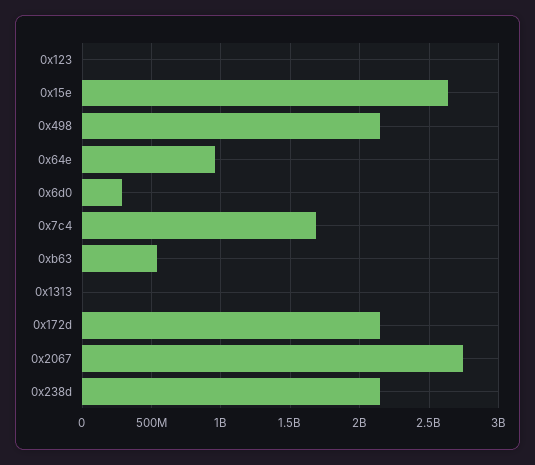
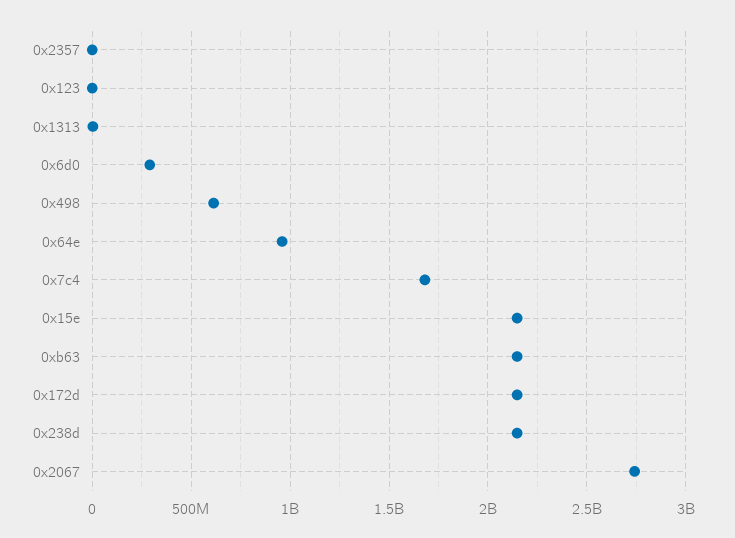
  {
    "0x123": 0,
-   "0x15e": 2650000000,
+   "0x15e": 2150000000,
-   "0x498": 2150000000,
+   "0x498": 600000000,
    "0x64e": 950000000,
    "0x6d0": 300000000,
    "0x7c4": 1700000000,
-   "0xb63": 550000000,
+   "0xb63": 2150000000,
    "0x1313": 0,
    "0x172d": 2150000000,
    "0x2067": 2750000000,
-   "0x238d": 2150000000
+   "0x238d": 2150000000,
+   "0x2357": 0
  }

